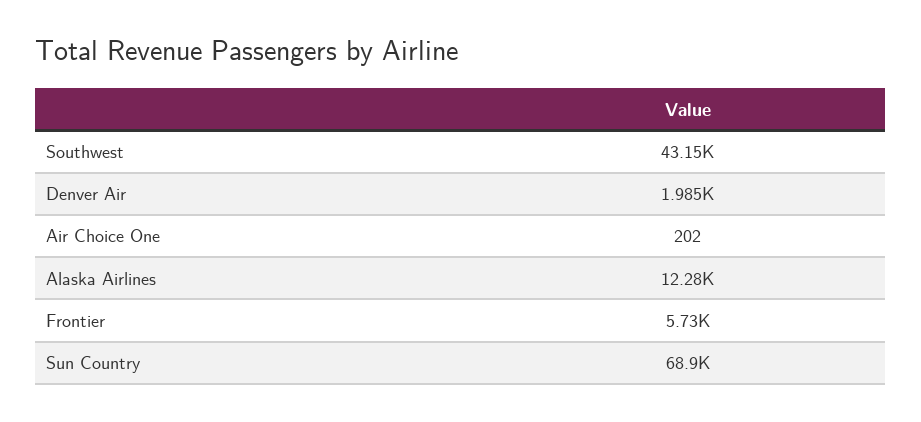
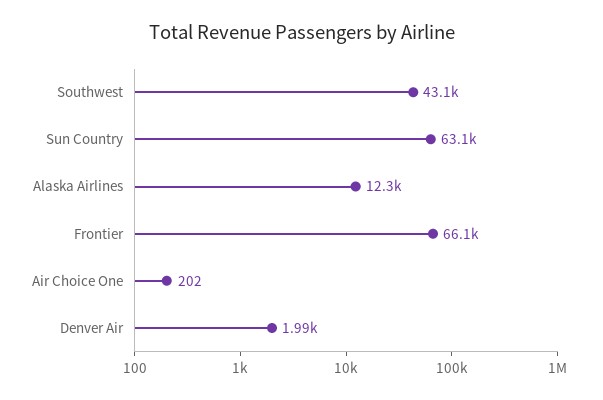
  {
    "Southwest": 43150,
    "Denver Air": 1985,
    "Air Choice One": 202,
    "Alaska Airlines": 12280,
-   "Frontier": 5730,
+   "Frontier": 66100,
-   "Sun Country": 68900
+   "Sun Country": 63100
  }

